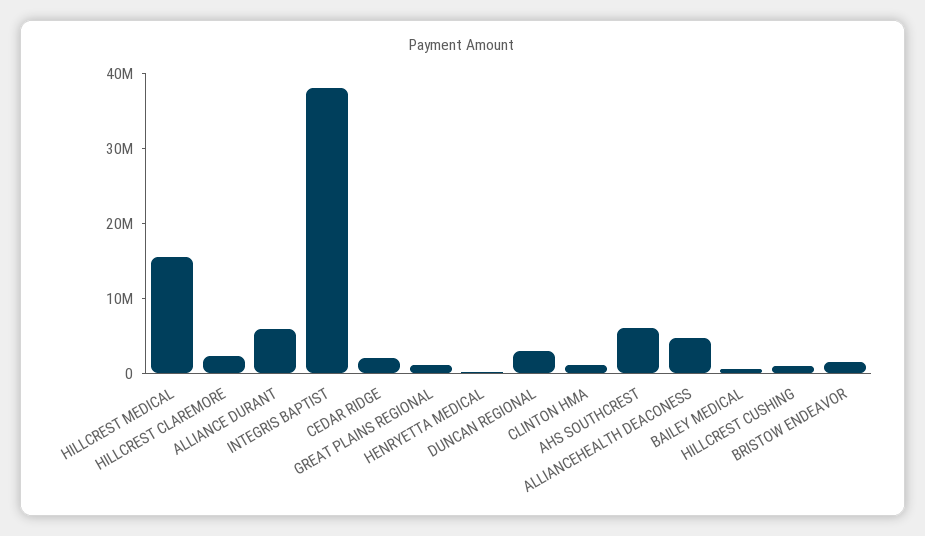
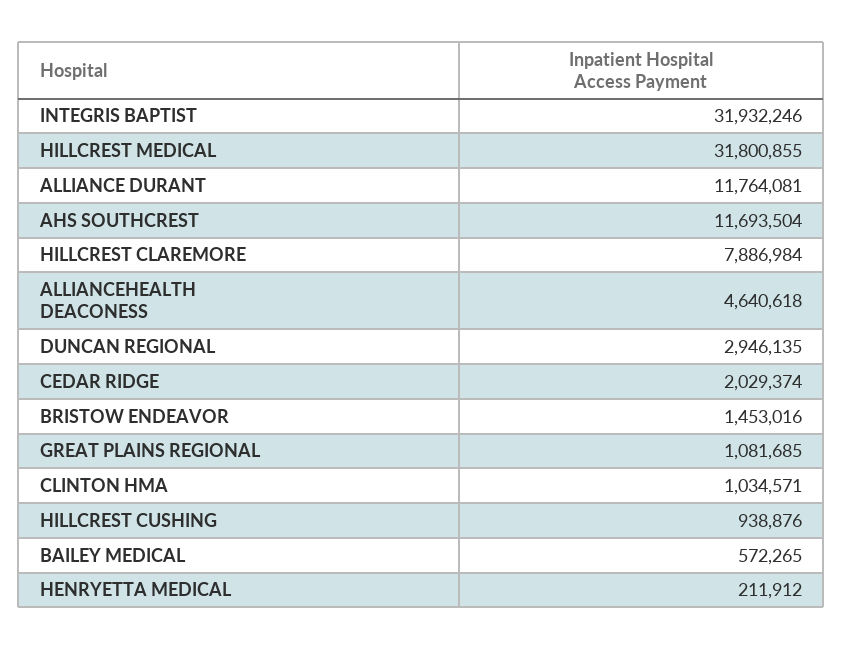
  {
-   "HILLCREST MEDICAL": 16000000,
+   "HILLCREST MEDICAL": 31800855,
-   "HILLCREST CLAREMORE": 2000000,
+   "HILLCREST CLAREMORE": 7886984,
-   "ALLIANCE DURANT": 6000000,
+   "ALLIANCE DURANT": 11764081,
-   "INTEGRIS BAPTIST": 38000000,
+   "INTEGRIS BAPTIST": 31932246,
    "CEDAR RIDGE": 2029374,
    "GREAT PLAINS REGIONAL": 1081685,
    "HENRYETTA MEDICAL": 211912,
    "DUNCAN REGIONAL": 2946135,
    "CLINTON HMA": 1034571,
-   "AHS SOUTHCREST": 6000000,
+   "AHS SOUTHCREST": 11693504,
    "ALLIANCEHEALTH DEACONESS": 4640618,
    "BAILEY MEDICAL": 572265,
    "HILLCREST CUSHING": 938876,
    "BRISTOW ENDEAVOR": 1453016
  }

